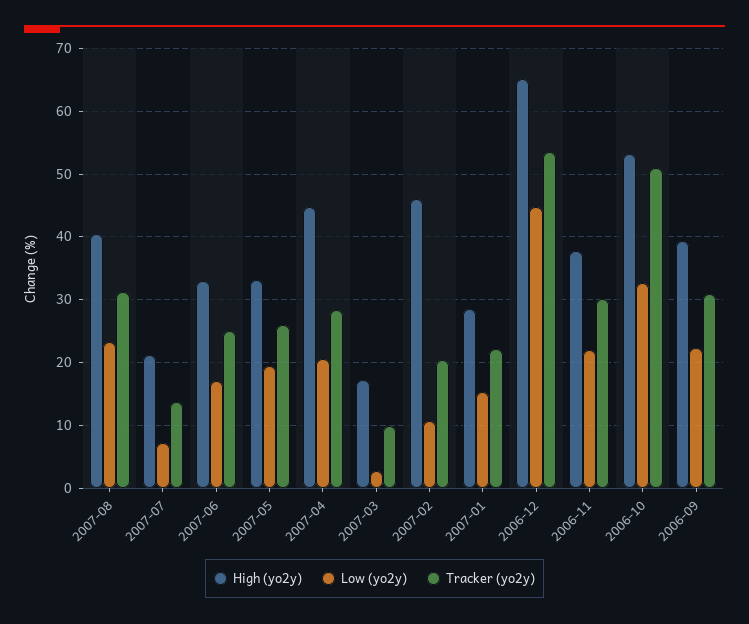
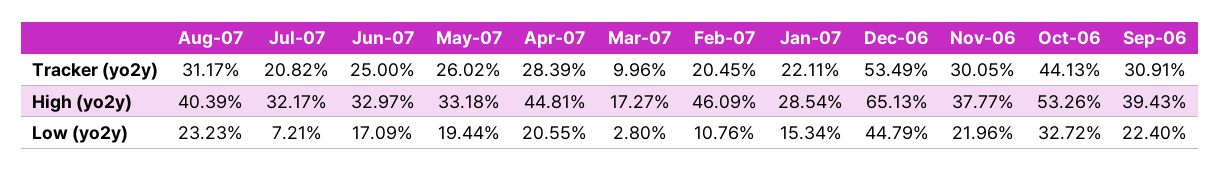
  {
    "High (yo2y)": {
      "2007-08": 40.39,
-     "2007-07": 21,
+     "2007-07": 32.17,
      "2007-06": 32.97,
      "2007-05": 33.18,
      "2007-04": 44.81,
      "2007-03": 17.27,
      "2007-02": 46.09,
      "2007-01": 28.54,
      "2006-12": 65.13,
      "2006-11": 37.77,
      "2006-10": 53.26,
      "2006-09": 39.43
    },
    "Low (yo2y)": {
      "2007-08": 23.23,
      "2007-07": 7.21,
      "2007-06": 17.09,
      "2007-05": 19.44,
      "2007-04": 20.55,
      "2007-03": 2.8,
      "2007-02": 10.76,
      "2007-01": 15.34,
      "2006-12": 44.79,
      "2006-11": 21.96,
      "2006-10": 32.72,
      "2006-09": 22.4
    },
    "Tracker (yo2y)": {
      "2007-08": 31.17,
-     "2007-07": 14,
+     "2007-07": 20.82,
      "2007-06": 25,
      "2007-05": 26.02,
      "2007-04": 28.39,
      "2007-03": 9.96,
      "2007-02": 20.45,
      "2007-01": 22.11,
      "2006-12": 53.49,
      "2006-11": 30.05,
-     "2006-10": 51,
+     "2006-10": 44.13,
      "2006-09": 30.91
    }
  }

